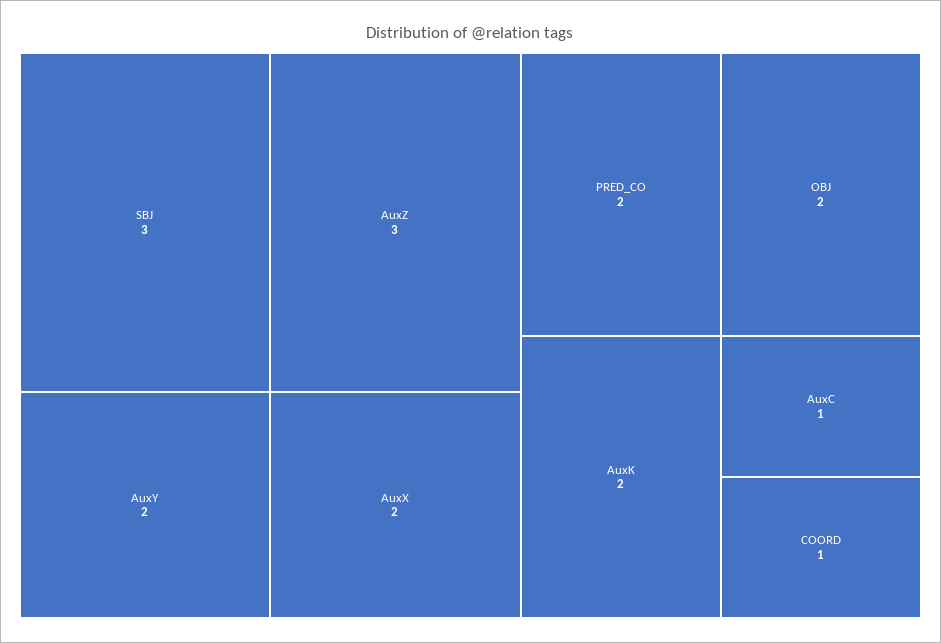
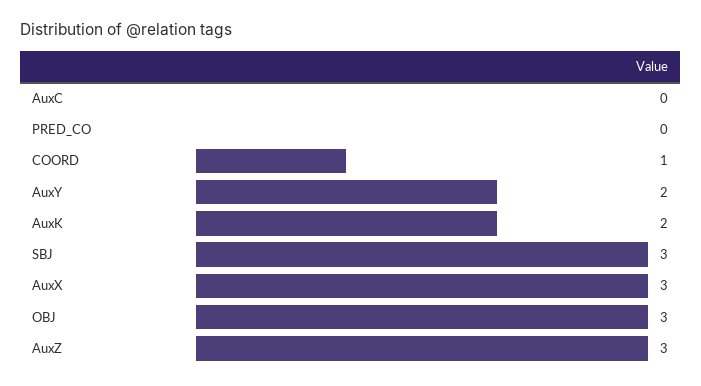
  {
    "SBJ": 3,
    "AuxZ": 3,
    "AuxY": 2,
-   "AuxX": 2,
+   "AuxX": 3,
-   "PRED_CO": 2,
+   "PRED_CO": 0,
-   "OBJ": 2,
+   "OBJ": 3,
    "AuxK": 2,
-   "AuxC": 1,
+   "AuxC": 0,
    "COORD": 1
  }

